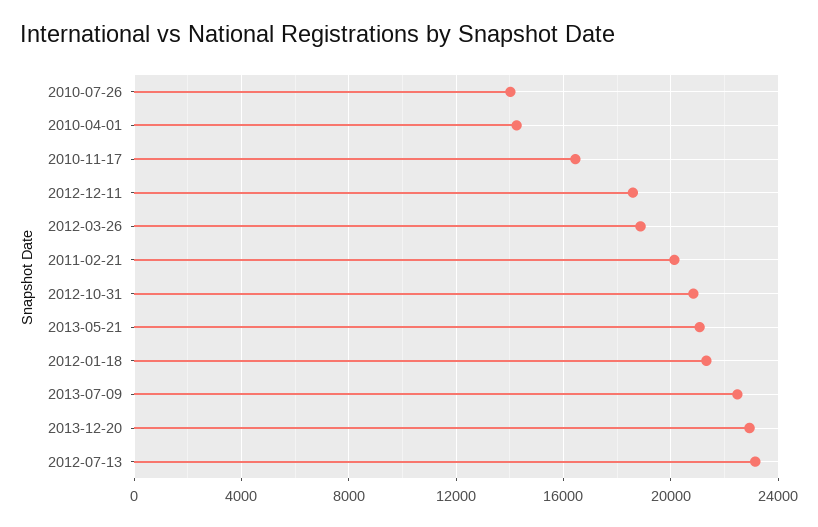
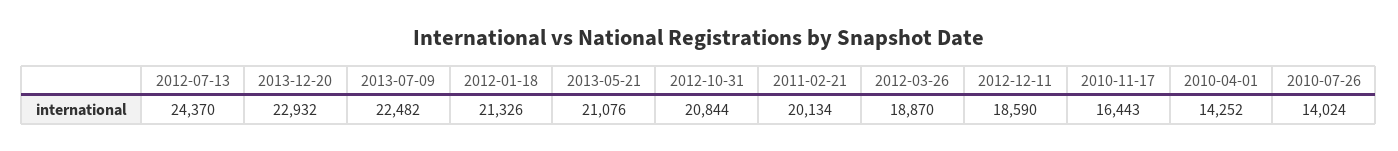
  {
    "2010-07-26": 14024,
    "2010-04-01": 14252,
    "2010-11-17": 16443,
    "2012-12-11": 18590,
    "2012-03-26": 18870,
    "2011-02-21": 20134,
    "2012-10-31": 20844,
    "2013-05-21": 21076,
    "2012-01-18": 21326,
    "2013-07-09": 22482,
    "2013-12-20": 22932,
-   "2012-07-13": 23000
+   "2012-07-13": 24370
  }

